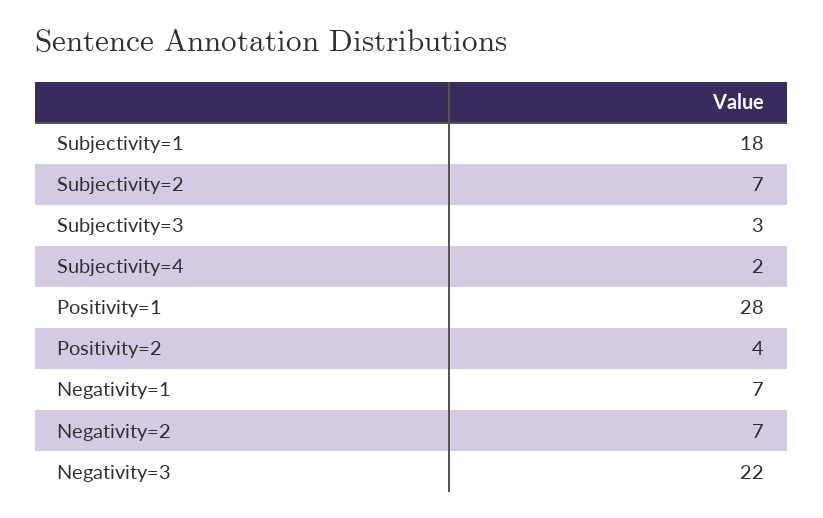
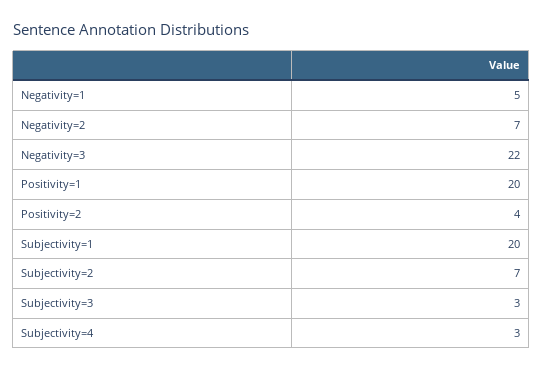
  {
-   "Subjectivity=1": 18,
+   "Subjectivity=1": 20,
    "Subjectivity=2": 7,
    "Subjectivity=3": 3,
-   "Subjectivity=4": 2,
+   "Subjectivity=4": 3,
-   "Positivity=1": 28,
+   "Positivity=1": 20,
    "Positivity=2": 4,
-   "Negativity=1": 7,
+   "Negativity=1": 5,
    "Negativity=2": 7,
    "Negativity=3": 22
  }

